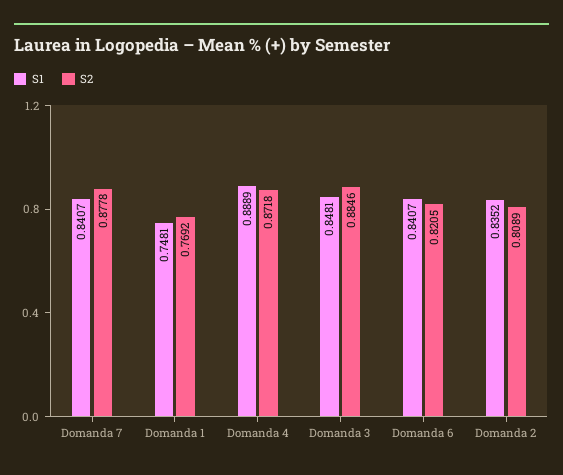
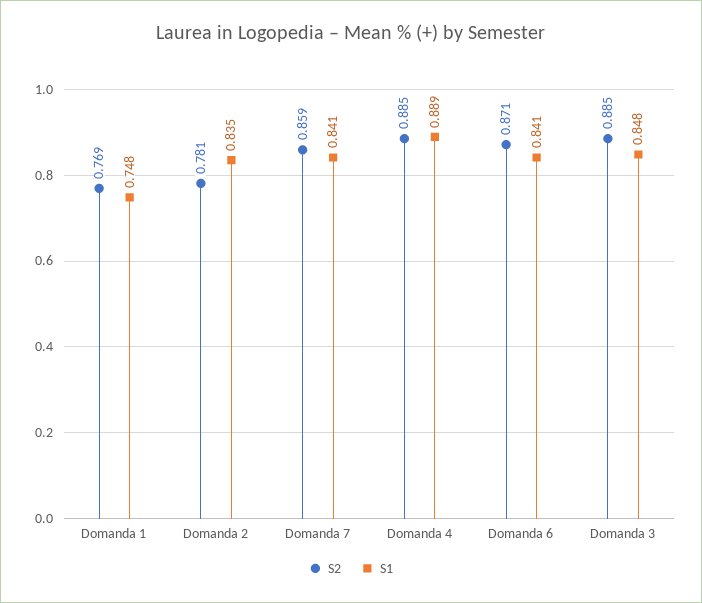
  {
    "S1": {
      "Domanda 7": 0.8407,
      "Domanda 1": 0.7481,
      "Domanda 4": 0.8889,
      "Domanda 3": 0.8481,
      "Domanda 6": 0.8407,
      "Domanda 2": 0.8352
    },
    "S2": {
-     "Domanda 7": 0.8778,
+     "Domanda 7": 0.859,
      "Domanda 1": 0.7692,
-     "Domanda 4": 0.8718,
+     "Domanda 4": 0.885,
      "Domanda 3": 0.8846,
-     "Domanda 6": 0.8205,
+     "Domanda 6": 0.871,
-     "Domanda 2": 0.8089
+     "Domanda 2": 0.781
    }
  }

